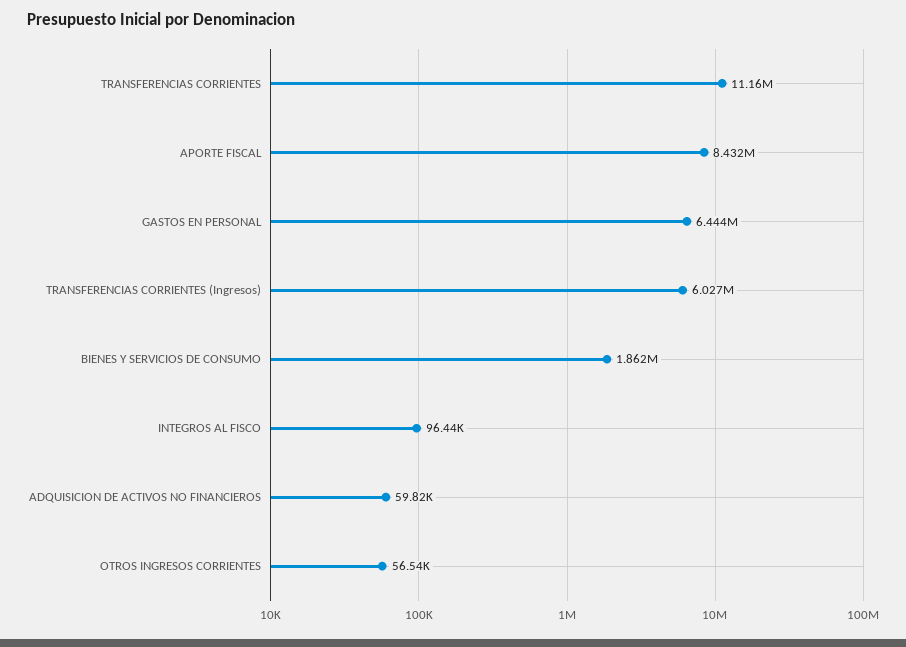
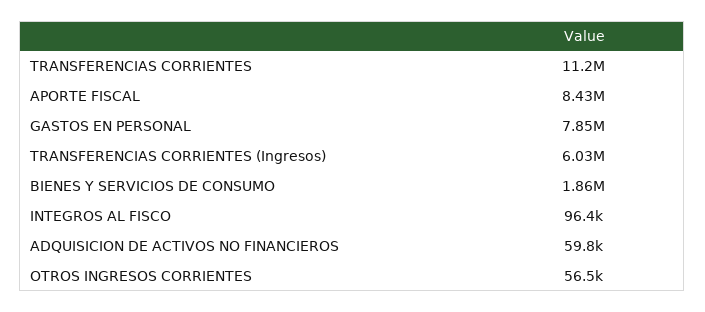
  {
    "TRANSFERENCIAS CORRIENTES": 11160000,
    "APORTE FISCAL": 8432000,
-   "GASTOS EN PERSONAL": 6444000,
+   "GASTOS EN PERSONAL": 7850000,
    "TRANSFERENCIAS CORRIENTES (Ingresos)": 6027000,
    "BIENES Y SERVICIOS DE CONSUMO": 1862000,
    "INTEGROS AL FISCO": 96440,
    "ADQUISICION DE ACTIVOS NO FINANCIEROS": 59820,
    "OTROS INGRESOS CORRIENTES": 56540
  }

